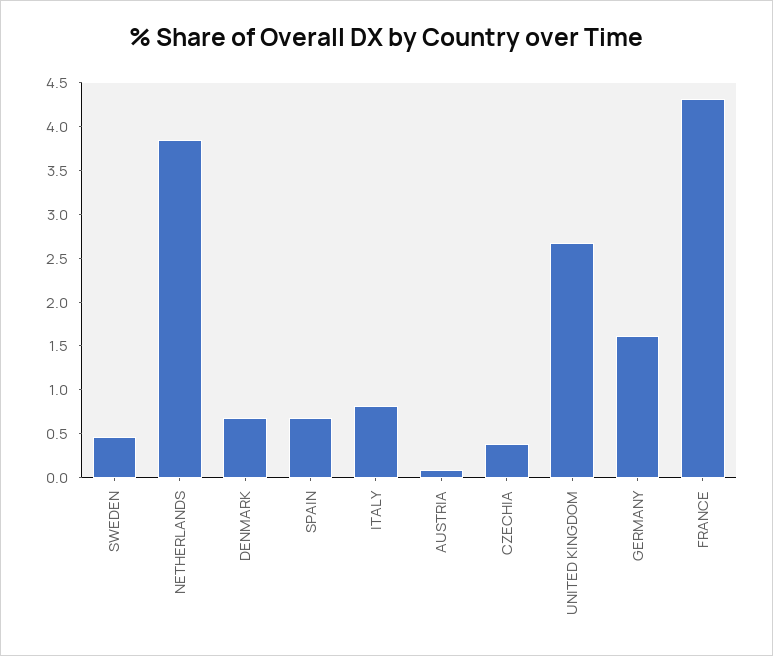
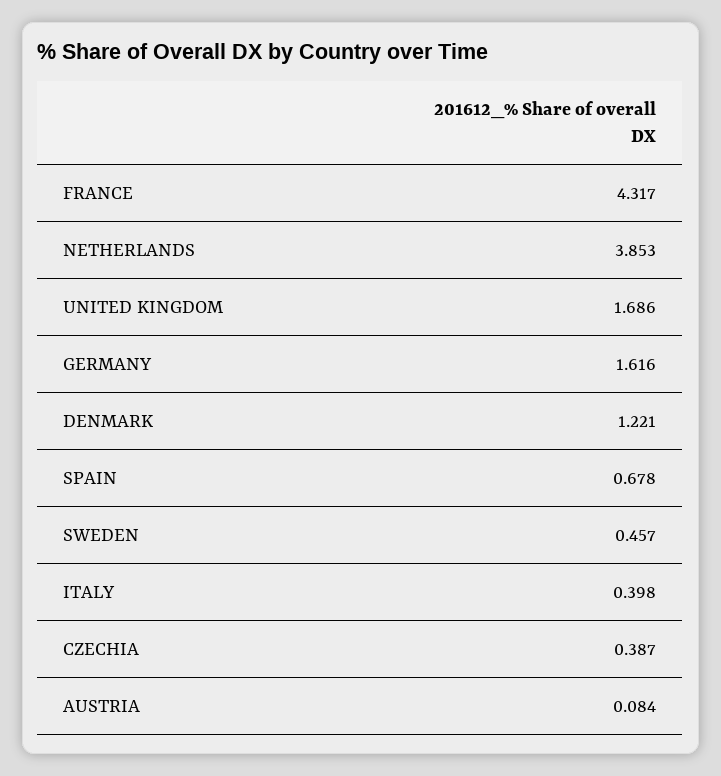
  {
    "SWEDEN": 0.457,
    "NETHERLANDS": 3.853,
-   "DENMARK": 0.7,
+   "DENMARK": 1.221,
    "SPAIN": 0.678,
-   "ITALY": 0.8,
+   "ITALY": 0.398,
    "AUSTRIA": 0.084,
    "CZECHIA": 0.387,
-   "UNITED KINGDOM": 2.7,
+   "UNITED KINGDOM": 1.686,
    "GERMANY": 1.616,
    "FRANCE": 4.317
  }

